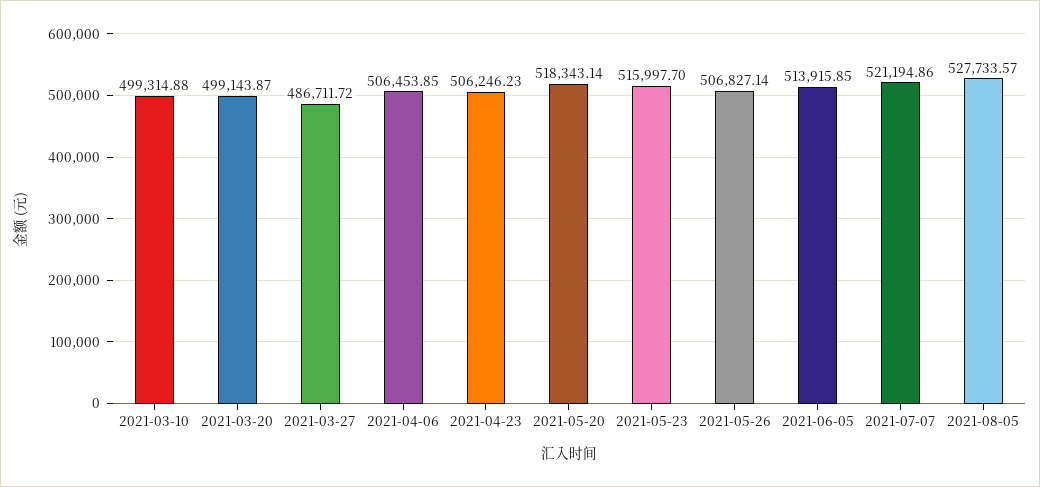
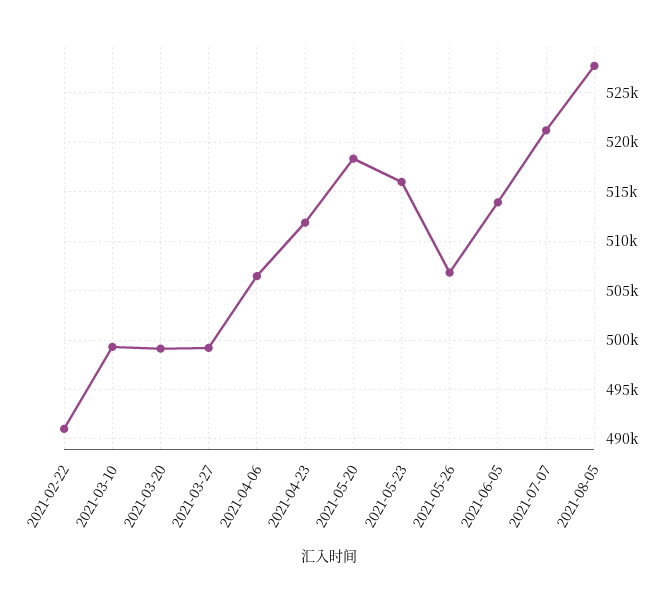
  {
    "2021-03-10": 499314.88,
    "2021-03-20": 499143.87,
-   "2021-03-27": 486711.72,
+   "2021-03-27": 499000,
    "2021-04-06": 506453.85,
-   "2021-04-23": 506246.23,
+   "2021-04-23": 512000,
    "2021-05-20": 518343.14,
    "2021-05-23": 515997.7,
    "2021-05-26": 506827.14,
    "2021-06-05": 513915.85,
    "2021-07-07": 521194.86,
-   "2021-08-05": 527733.57
+   "2021-08-05": 527733.57,
+   "2021-02-22": 491000
  }

